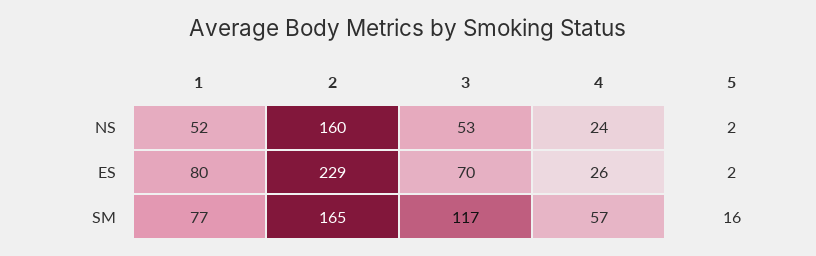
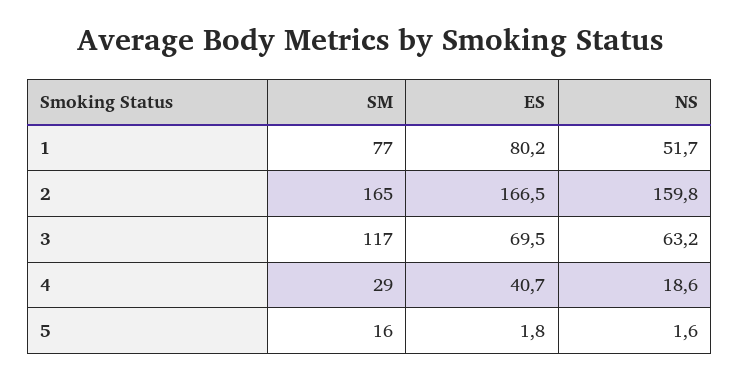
  {
    "1": {
      "NS": 51.7,
      "ES": 80.2,
      "SM": 77
    },
    "2": {
      "NS": 159.8,
-     "ES": 229,
+     "ES": 166.5,
      "SM": 165
    },
    "3": {
-     "NS": 53,
+     "NS": 63.2,
      "ES": 69.5,
      "SM": 117
    },
    "4": {
-     "NS": 24,
+     "NS": 18.6,
-     "ES": 26,
+     "ES": 40.7,
-     "SM": 57
+     "SM": 29
    },
    "5": {
      "NS": 1.6,
      "ES": 1.8,
      "SM": 16
    }
  }

